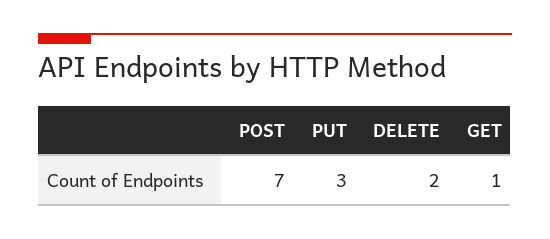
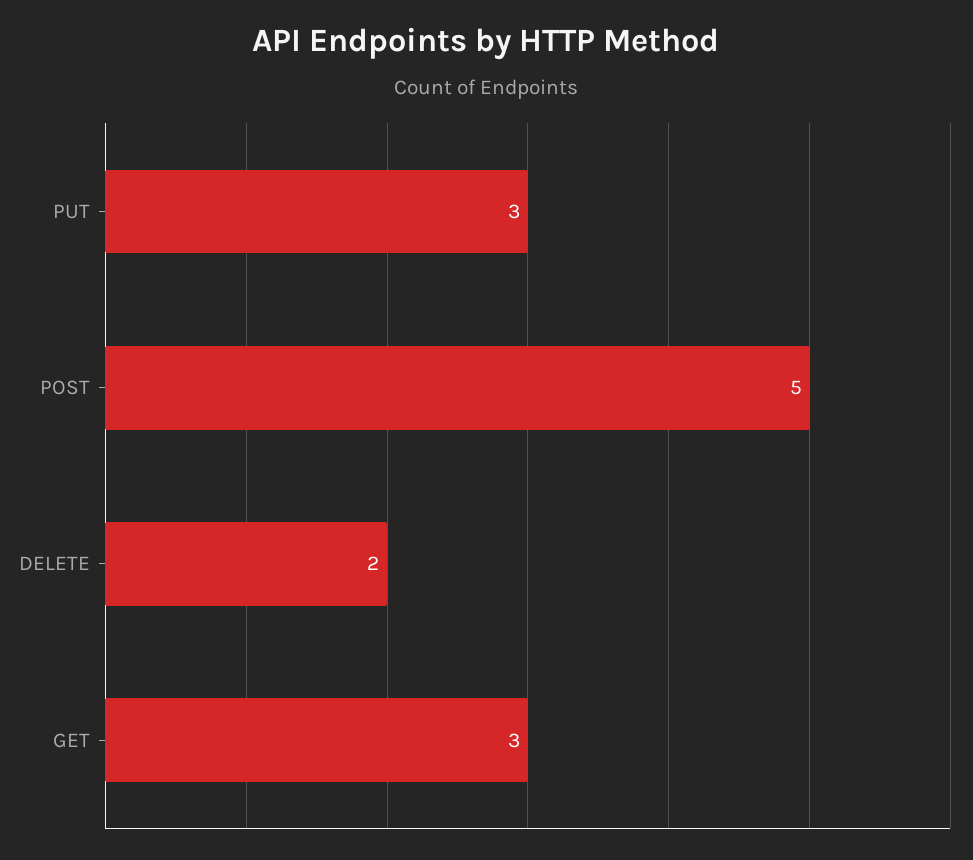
  {
-   "POST": 7,
+   "POST": 5,
    "PUT": 3,
    "DELETE": 2,
-   "GET": 1
+   "GET": 3
  }

